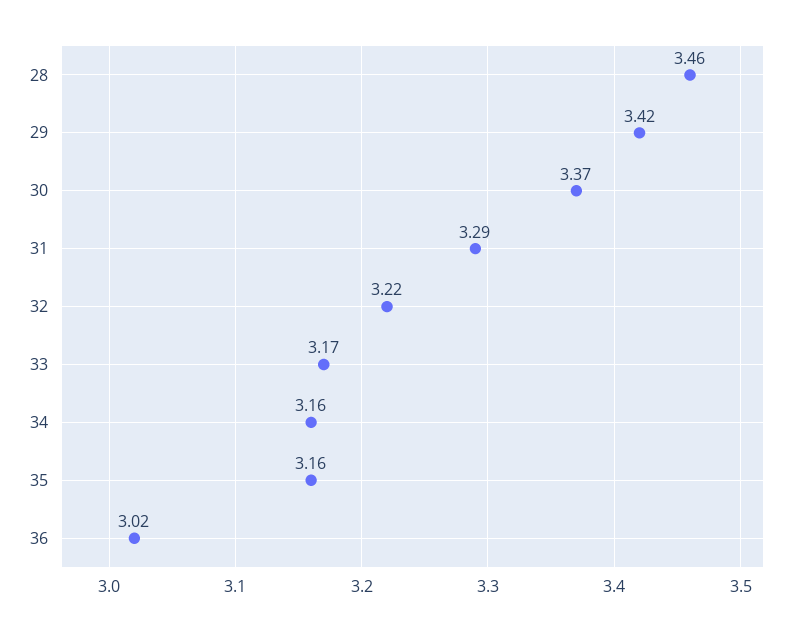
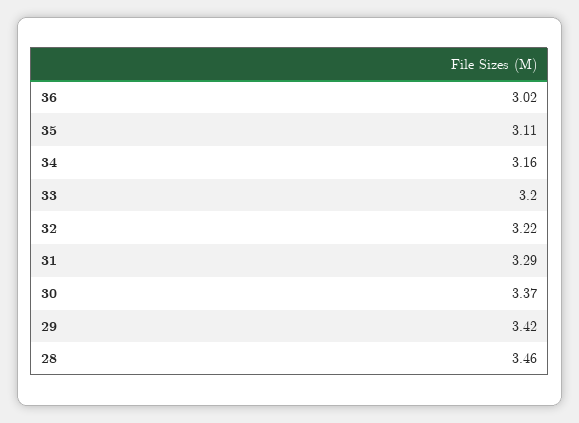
  {
    "28": 3.46,
    "29": 3.42,
    "30": 3.37,
    "31": 3.29,
    "32": 3.22,
-   "33": 3.17,
+   "33": 3.2,
    "34": 3.16,
-   "35": 3.16,
+   "35": 3.11,
    "36": 3.02
  }

